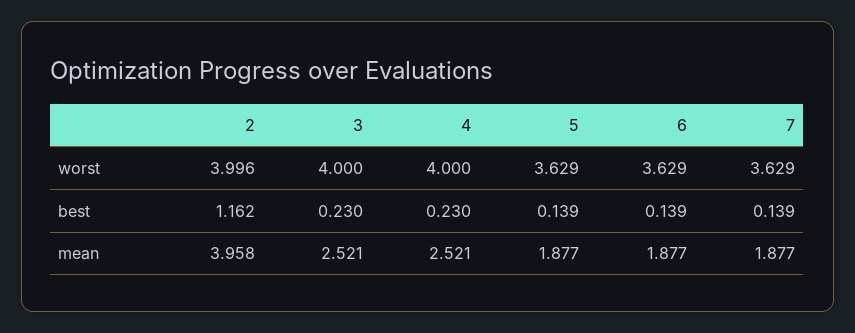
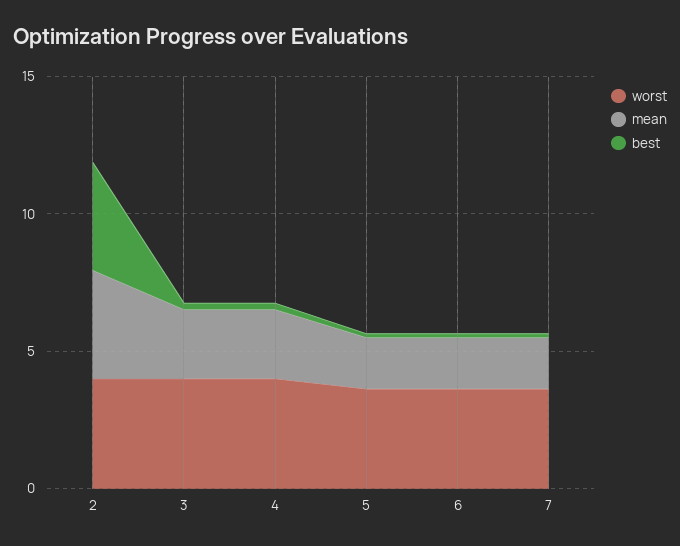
  {
    "worst": {
      "2": 3.996,
      "3": 4,
      "4": 4,
      "5": 3.629,
      "6": 3.629,
      "7": 3.629
    },
    "best": {
-     "2": 1.162,
+     "2": 4,
      "3": 0.23,
      "4": 0.23,
      "5": 0.139,
      "6": 0.139,
      "7": 0.139
    },
    "mean": {
      "2": 3.958,
      "3": 2.521,
      "4": 2.521,
      "5": 1.877,
      "6": 1.877,
      "7": 1.877
    }
  }

